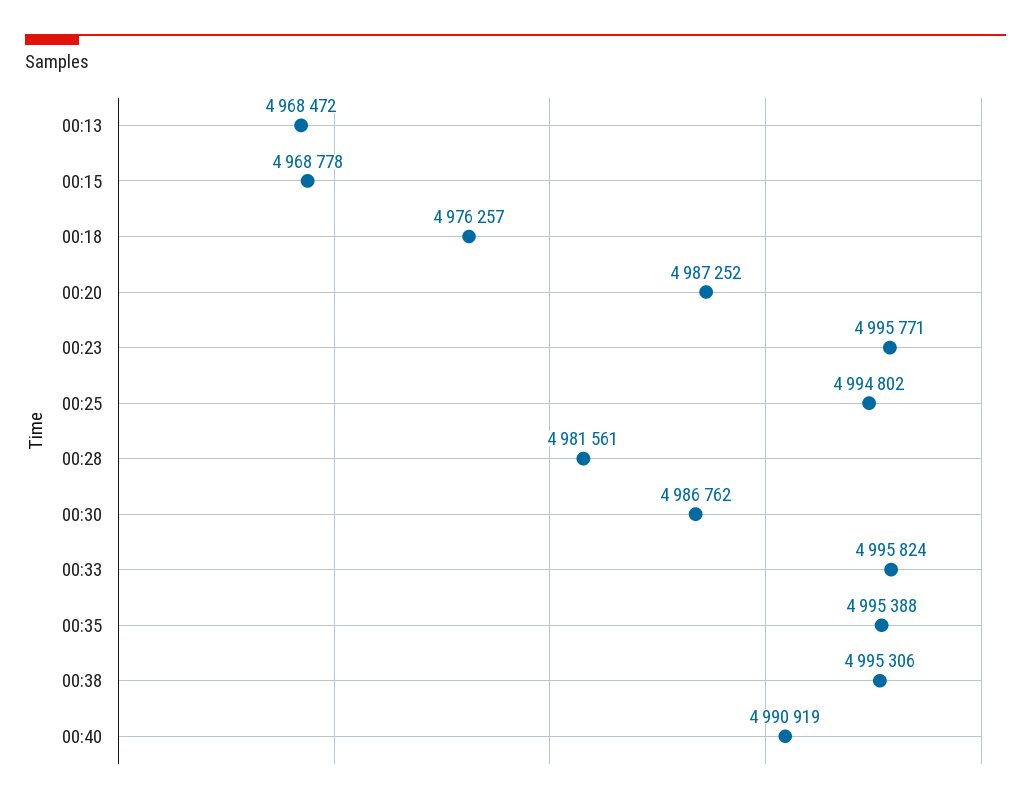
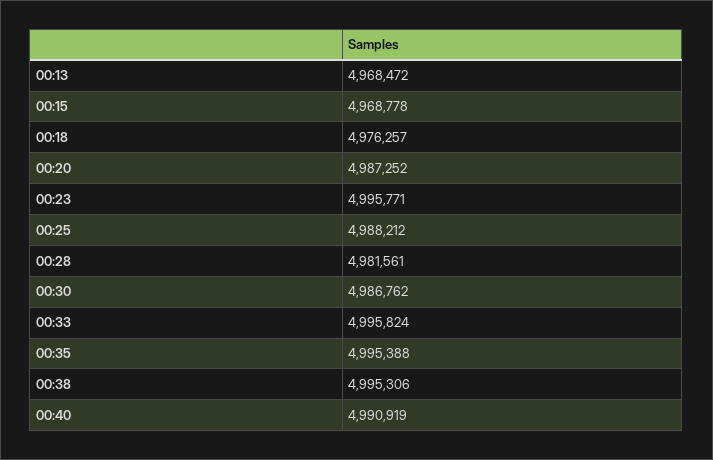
  {
    "00:13": 4968472,
    "00:15": 4968778,
    "00:18": 4976257,
    "00:20": 4987252,
    "00:23": 4995771,
-   "00:25": 4994802,
+   "00:25": 4988212,
    "00:28": 4981561,
    "00:30": 4986762,
    "00:33": 4995824,
    "00:35": 4995388,
    "00:38": 4995306,
    "00:40": 4990919
  }

